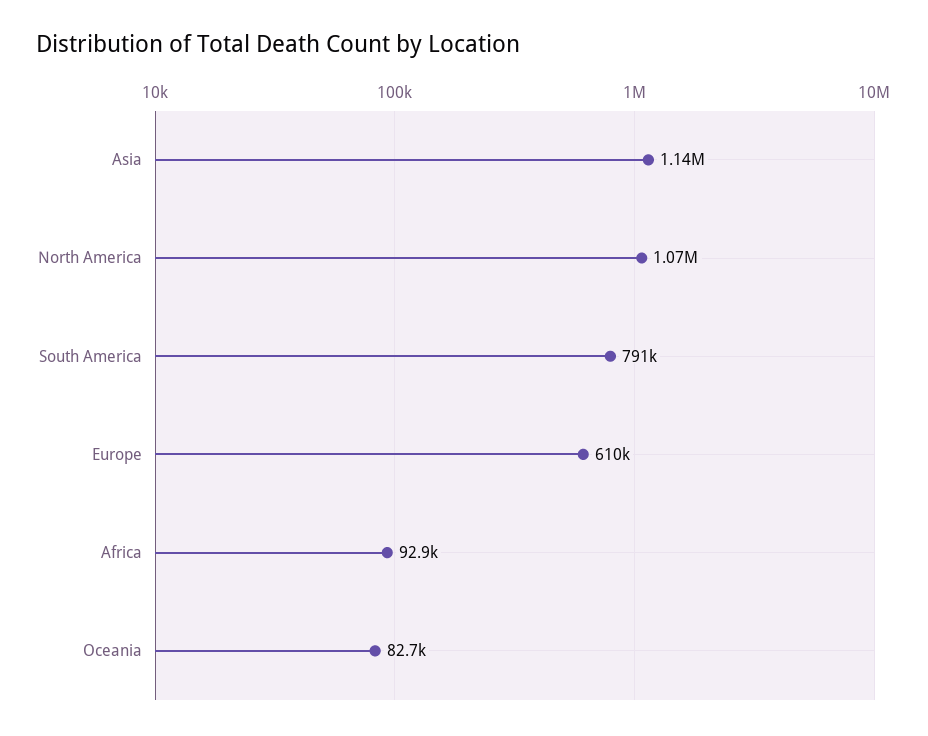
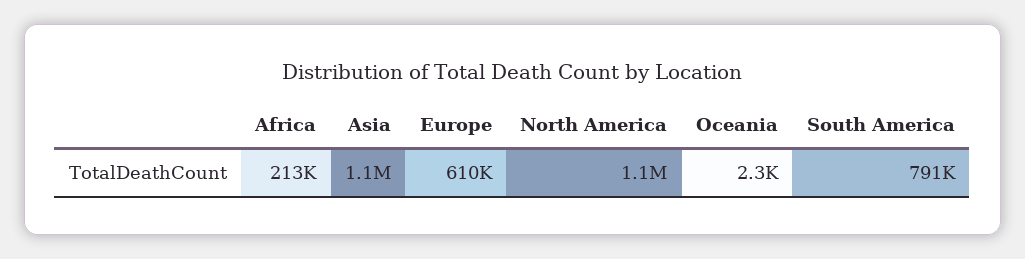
  {
    "Asia": 1140000,
    "North America": 1070000,
    "South America": 791000,
    "Europe": 610000,
-   "Africa": 92900,
+   "Africa": 213000,
-   "Oceania": 82700
+   "Oceania": 2300
  }

